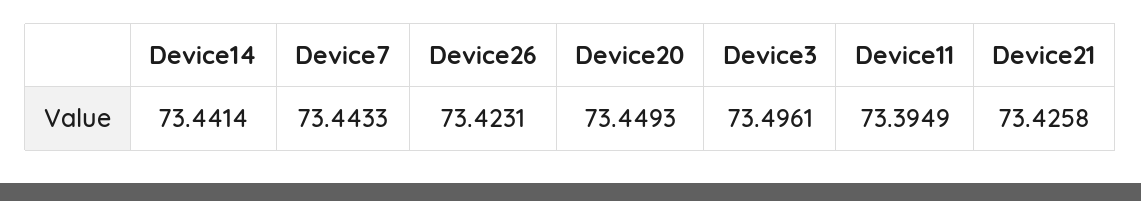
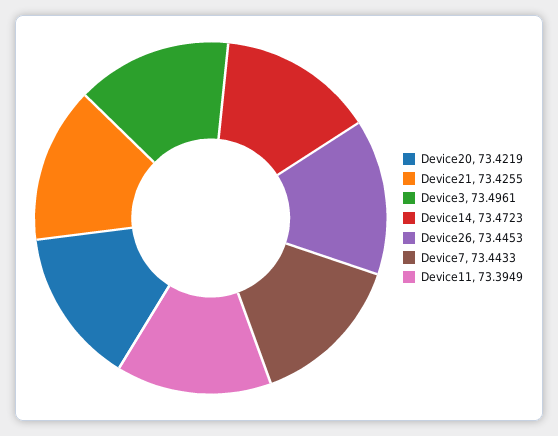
  {
-   "Device14": 73.4414,
+   "Device14": 73.4723,
    "Device7": 73.4433,
-   "Device26": 73.4231,
+   "Device26": 73.4453,
-   "Device20": 73.4493,
+   "Device20": 73.4219,
    "Device3": 73.4961,
    "Device11": 73.3949,
-   "Device21": 73.4258
+   "Device21": 73.4255
  }

